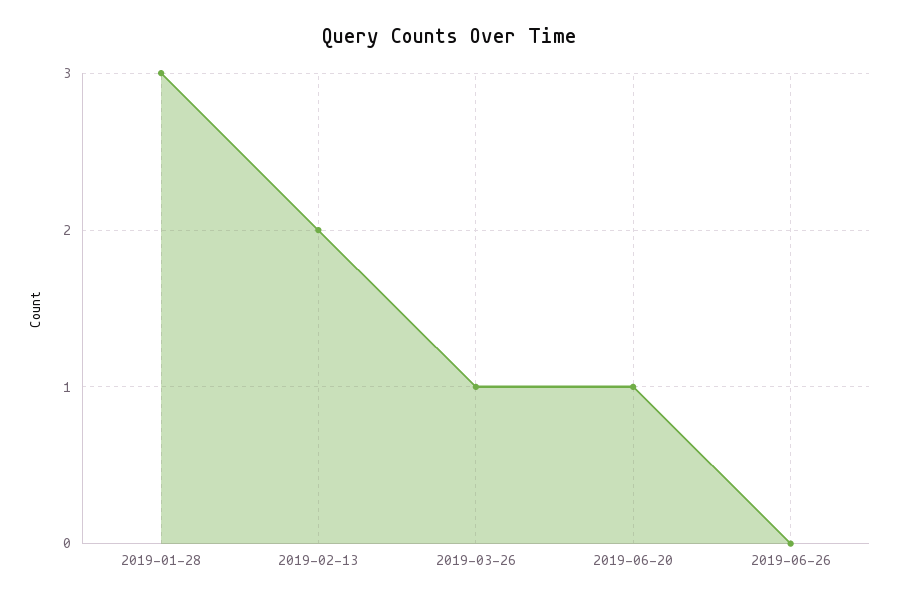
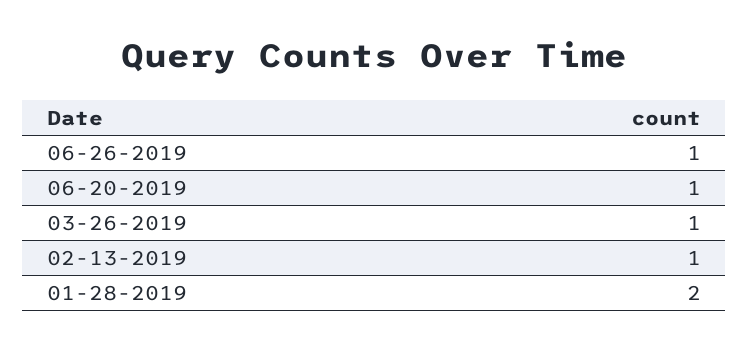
  {
-   "2019-01-28": 3,
+   "2019-01-28": 2,
-   "2019-02-13": 2,
+   "2019-02-13": 1,
    "2019-03-26": 1,
    "2019-06-20": 1,
-   "2019-06-26": 0
+   "2019-06-26": 1
  }

